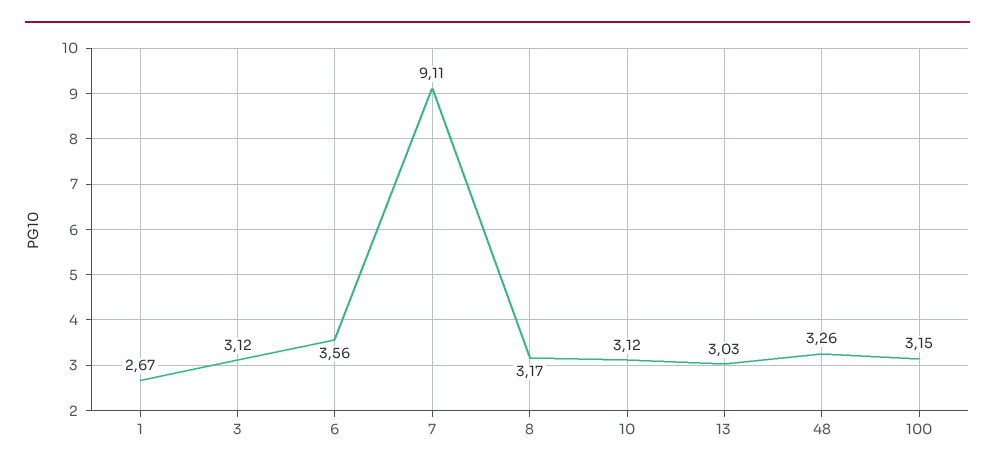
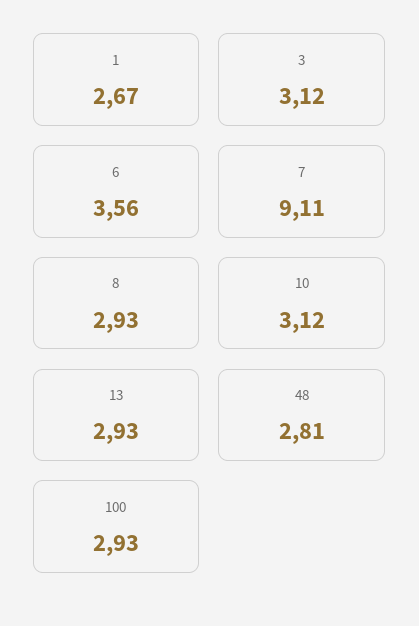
  {
    "1": 2.67,
    "3": 3.12,
    "6": 3.56,
    "7": 9.11,
-   "8": 3.17,
+   "8": 2.93,
    "10": 3.12,
-   "13": 3.03,
+   "13": 2.93,
-   "48": 3.26,
+   "48": 2.81,
-   "100": 3.15
+   "100": 2.93
  }

